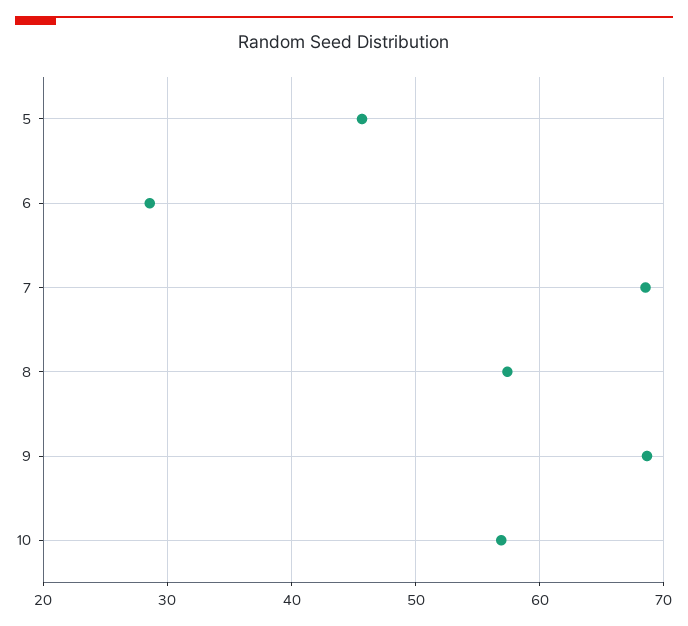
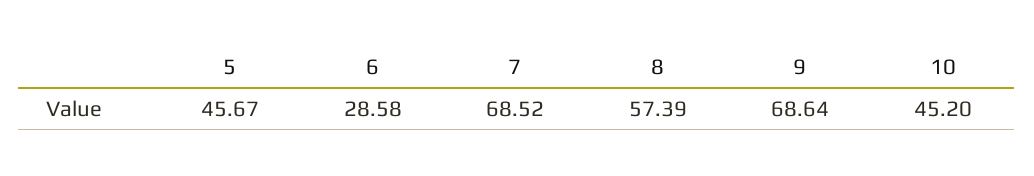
  {
    "5": 45.67,
    "6": 28.58,
    "7": 68.52,
    "8": 57.39,
    "9": 68.64,
-   "10": 57
+   "10": 45.2
  }

